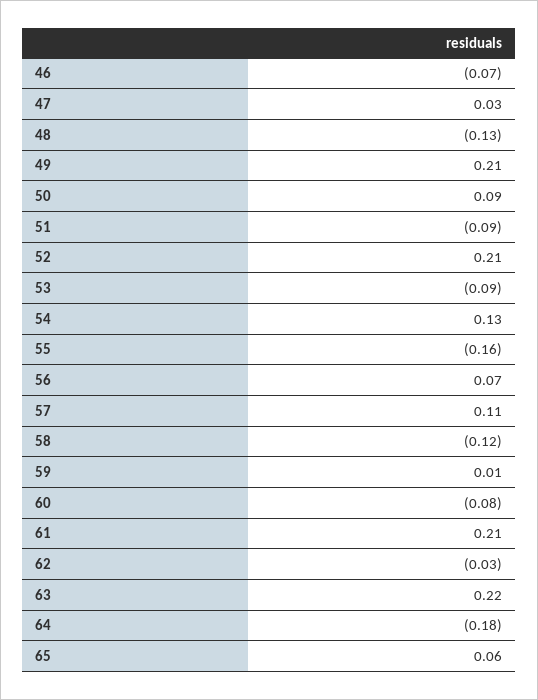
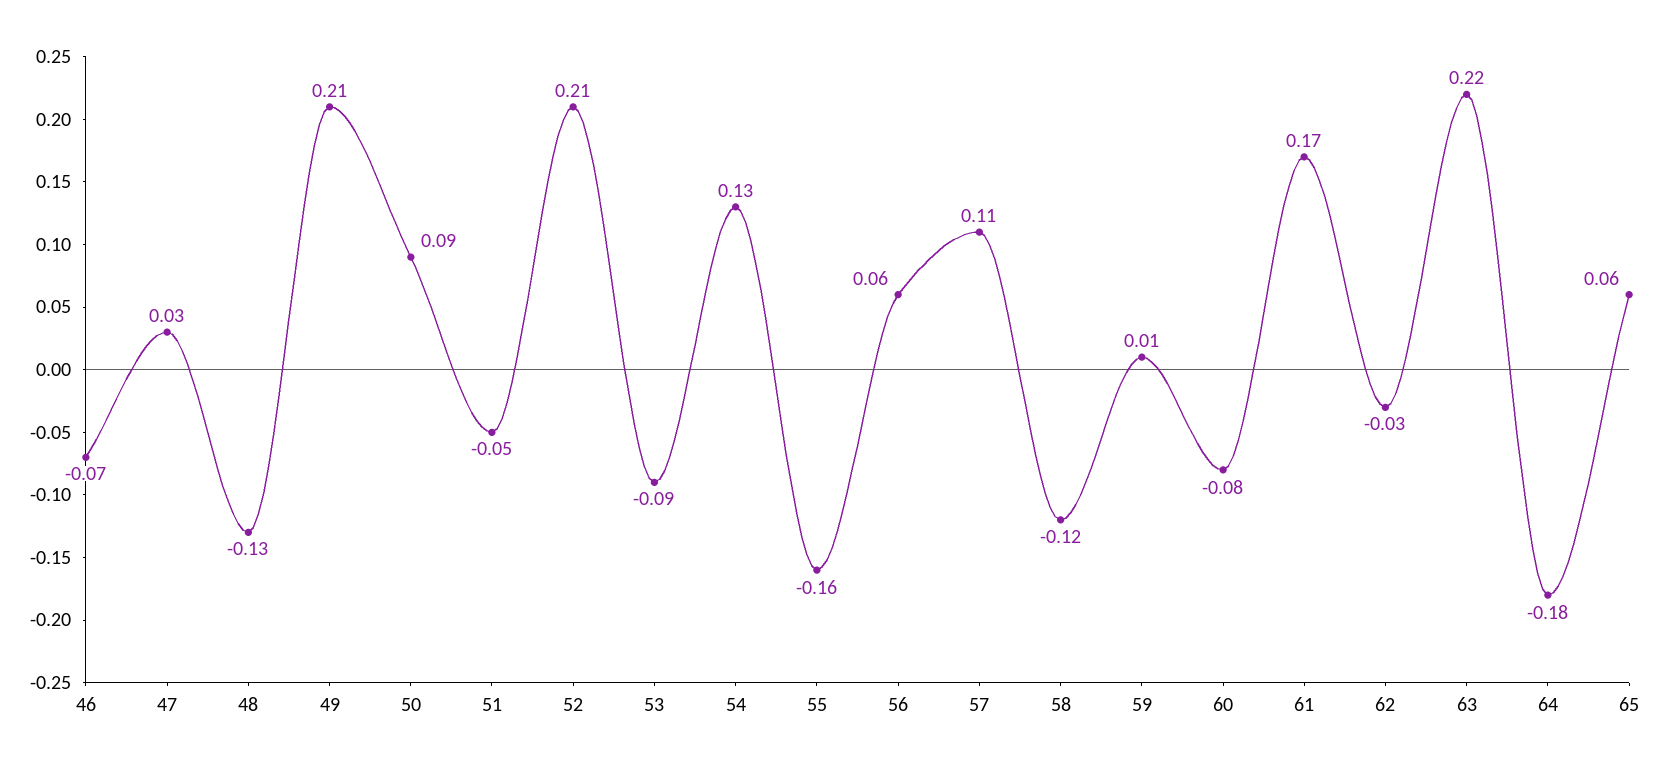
  {
    "46": -0.07,
    "47": 0.03,
    "48": -0.13,
    "49": 0.21,
    "50": 0.09,
-   "51": -0.09,
+   "51": -0.05,
    "52": 0.21,
    "53": -0.09,
    "54": 0.13,
    "55": -0.16,
-   "56": 0.07,
+   "56": 0.06,
    "57": 0.11,
    "58": -0.12,
    "59": 0.01,
    "60": -0.08,
-   "61": 0.21,
+   "61": 0.17,
    "62": -0.03,
    "63": 0.22,
    "64": -0.18,
    "65": 0.06
  }

